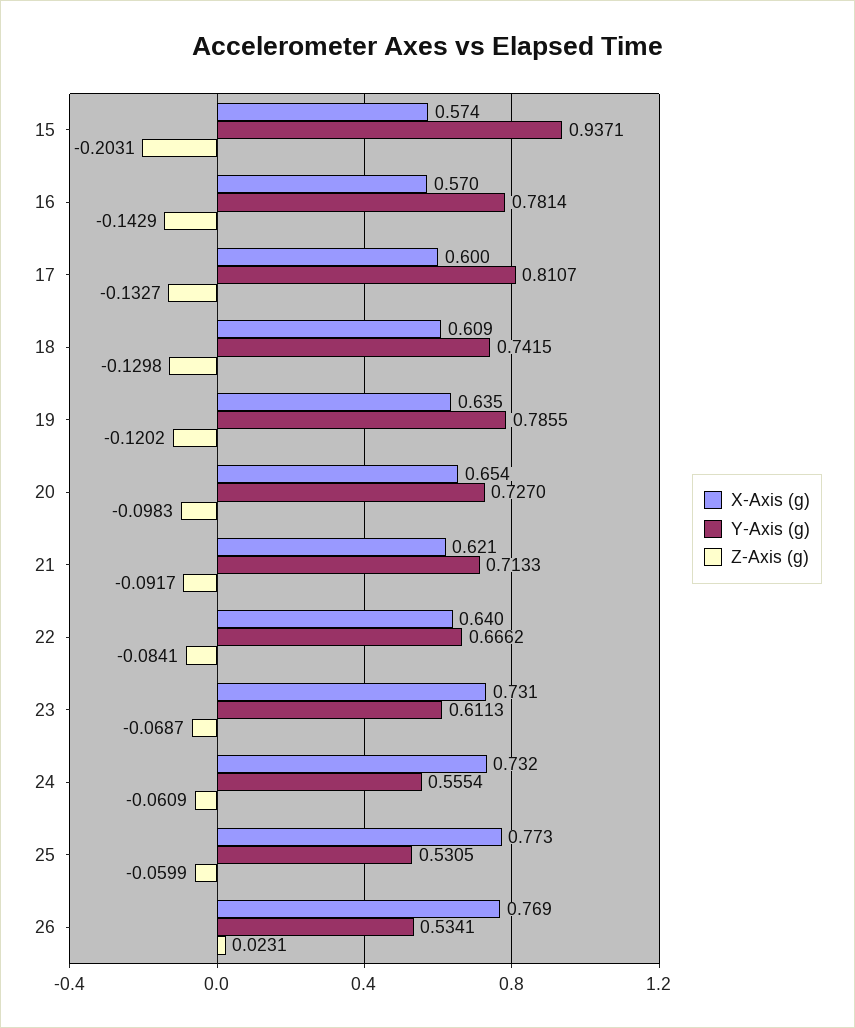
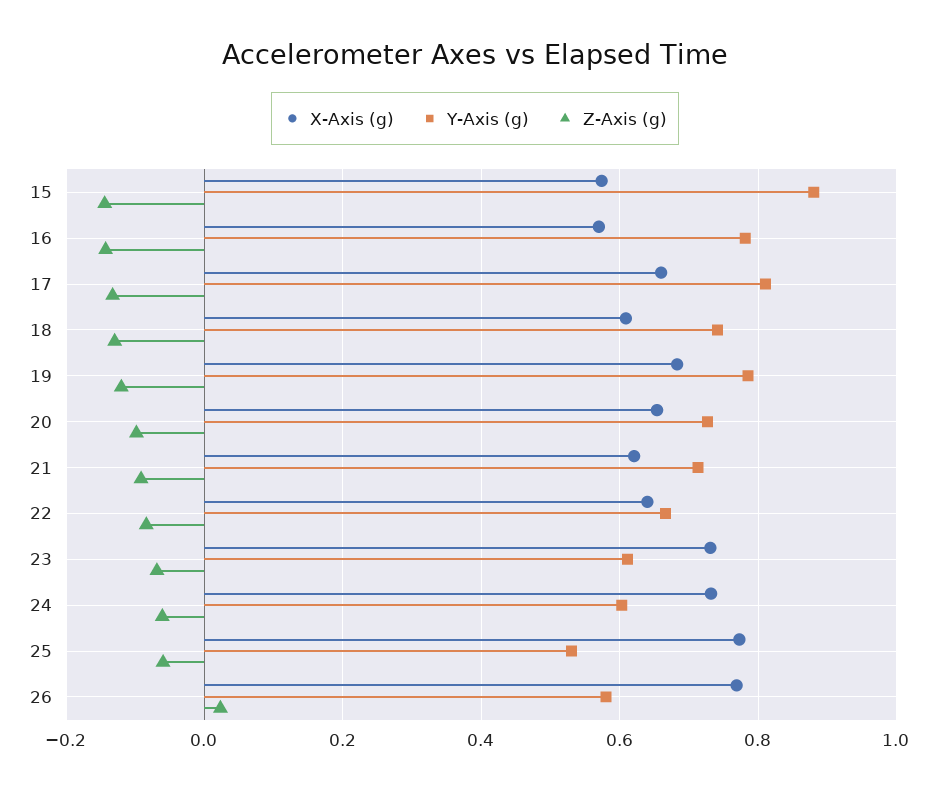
  {
    "X-Axis (g)": {
      "15": 0.574,
      "16": 0.57,
-     "17": 0.6,
+     "17": 0.66,
      "18": 0.609,
-     "19": 0.635,
+     "19": 0.68,
      "20": 0.654,
      "21": 0.621,
      "22": 0.64,
      "23": 0.731,
      "24": 0.732,
      "25": 0.773,
      "26": 0.769
    },
    "Y-Axis (g)": {
-     "15": 0.9371,
+     "15": 0.88,
      "16": 0.7814,
      "17": 0.8107,
      "18": 0.7415,
      "19": 0.7855,
      "20": 0.727,
      "21": 0.7133,
      "22": 0.6662,
      "23": 0.6113,
-     "24": 0.5554,
+     "24": 0.6,
      "25": 0.5305,
-     "26": 0.5341
+     "26": 0.58
    },
    "Z-Axis (g)": {
-     "15": -0.2031,
+     "15": -0.14,
      "16": -0.1429,
      "17": -0.1327,
      "18": -0.1298,
      "19": -0.1202,
      "20": -0.0983,
      "21": -0.0917,
      "22": -0.0841,
      "23": -0.0687,
      "24": -0.0609,
      "25": -0.0599,
      "26": 0.0231
    }
  }

